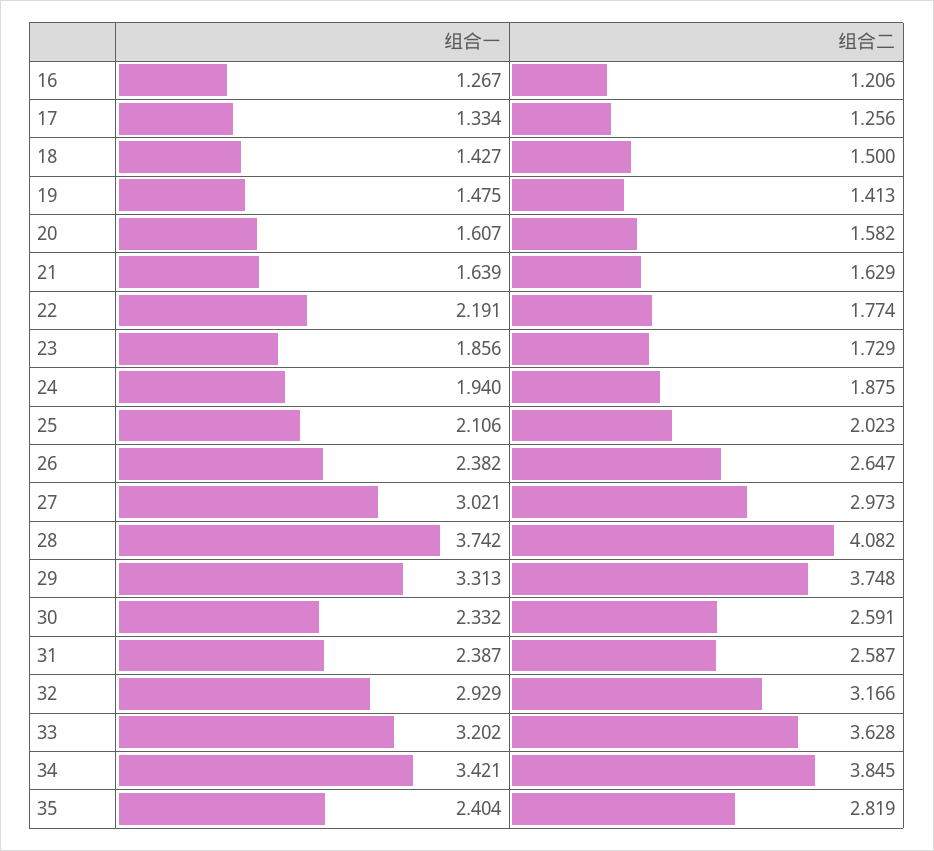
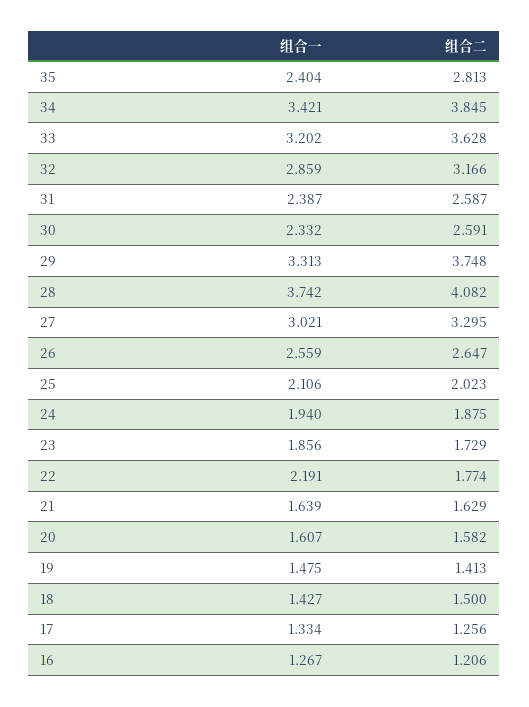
  {
    "组合一": {
      "16": 1.267,
      "17": 1.334,
      "18": 1.427,
      "19": 1.475,
      "20": 1.607,
      "21": 1.639,
      "22": 2.191,
      "23": 1.856,
      "24": 1.94,
      "25": 2.106,
-     "26": 2.382,
+     "26": 2.559,
      "27": 3.021,
      "28": 3.742,
      "29": 3.313,
      "30": 2.332,
      "31": 2.387,
-     "32": 2.929,
+     "32": 2.859,
      "33": 3.202,
      "34": 3.421,
      "35": 2.404
    },
    "组合二": {
      "16": 1.206,
      "17": 1.256,
      "18": 1.5,
      "19": 1.413,
      "20": 1.582,
      "21": 1.629,
      "22": 1.774,
      "23": 1.729,
      "24": 1.875,
      "25": 2.023,
      "26": 2.647,
-     "27": 2.973,
+     "27": 3.295,
      "28": 4.082,
      "29": 3.748,
      "30": 2.591,
      "31": 2.587,
      "32": 3.166,
      "33": 3.628,
      "34": 3.845,
-     "35": 2.819
+     "35": 2.813
    }
  }

